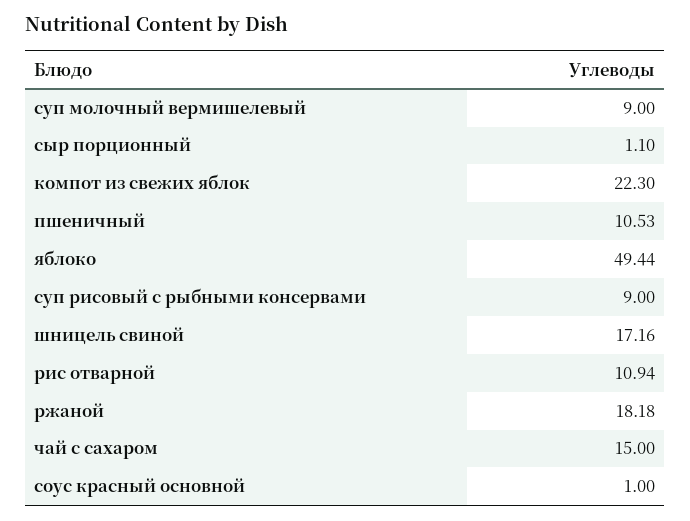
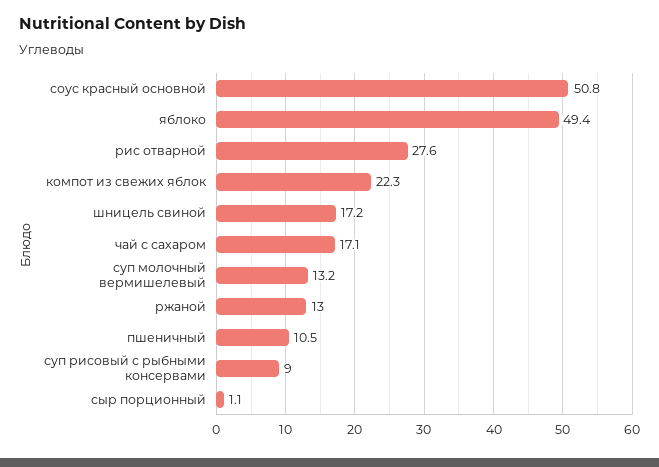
  {
-   "суп молочный вермишелевый": 9,
+   "суп молочный вермишелевый": 13.2,
    "сыр порционный": 1.1,
    "компот из свежих яблок": 22.3,
    "пшеничный": 10.53,
    "яблоко": 49.44,
    "суп рисовый с рыбными консервами": 9,
    "шницель свиной": 17.16,
-   "рис отварной": 10.94,
+   "рис отварной": 27.6,
-   "ржаной": 18.18,
+   "ржаной": 13,
-   "чай с сахаром": 15,
+   "чай с сахаром": 17.1,
-   "соус красный основной": 1
+   "соус красный основной": 50.8
  }

